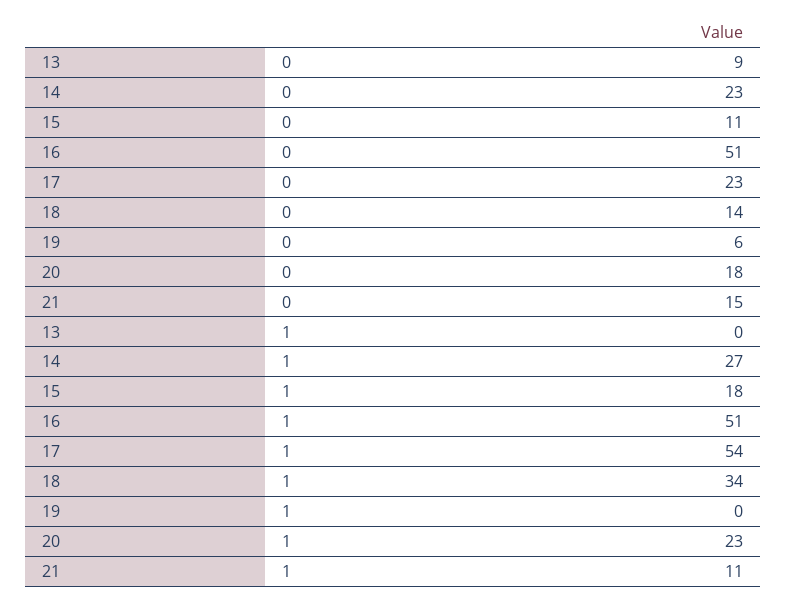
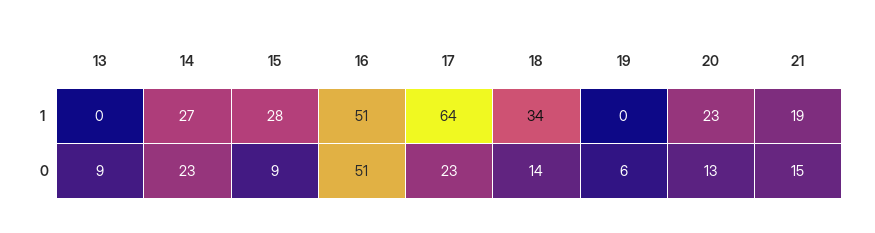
  {
    "13": {
      "0": 9,
      "1": 0
    },
    "14": {
      "0": 23,
      "1": 27
    },
    "15": {
-     "0": 11,
+     "0": 9,
-     "1": 18
+     "1": 28
    },
    "16": {
      "0": 51,
      "1": 51
    },
    "17": {
      "0": 23,
-     "1": 54
+     "1": 64
    },
    "18": {
      "0": 14,
      "1": 34
    },
    "19": {
      "0": 6,
      "1": 0
    },
    "20": {
-     "0": 18,
+     "0": 13,
      "1": 23
    },
    "21": {
      "0": 15,
-     "1": 11
+     "1": 19
    }
  }

